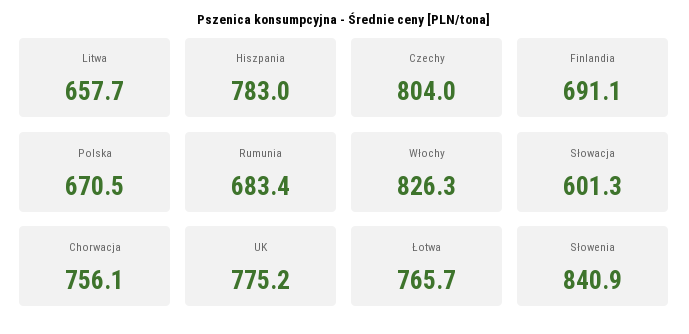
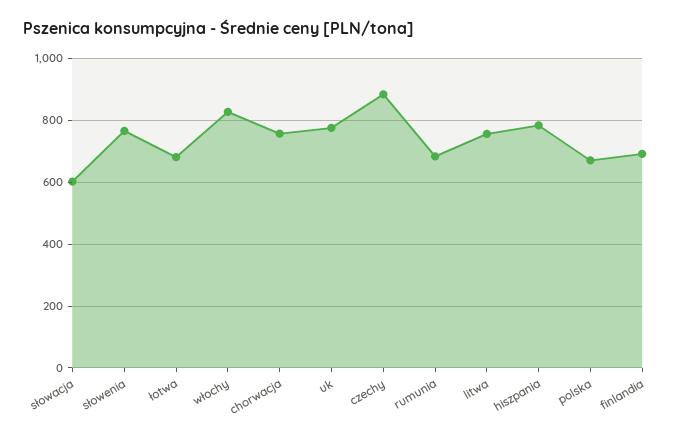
  {
-   "Litwa": 657.7,
+   "Litwa": 760,
    "Hiszpania": 783,
-   "Czechy": 804,
+   "Czechy": 880,
    "Finlandia": 691.1,
    "Polska": 670.5,
    "Rumunia": 683.4,
    "Włochy": 826.3,
    "Słowacja": 601.3,
    "Chorwacja": 756.1,
    "UK": 775.2,
-   "Łotwa": 765.7,
+   "Łotwa": 680,
-   "Słowenia": 840.9
+   "Słowenia": 760
  }

